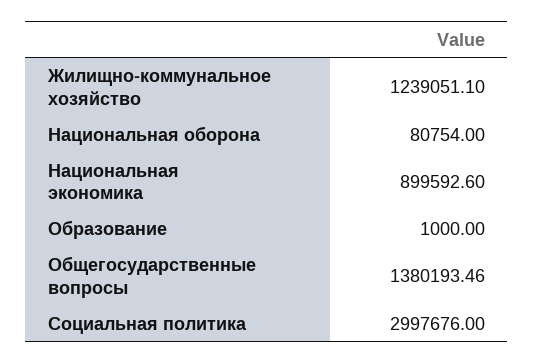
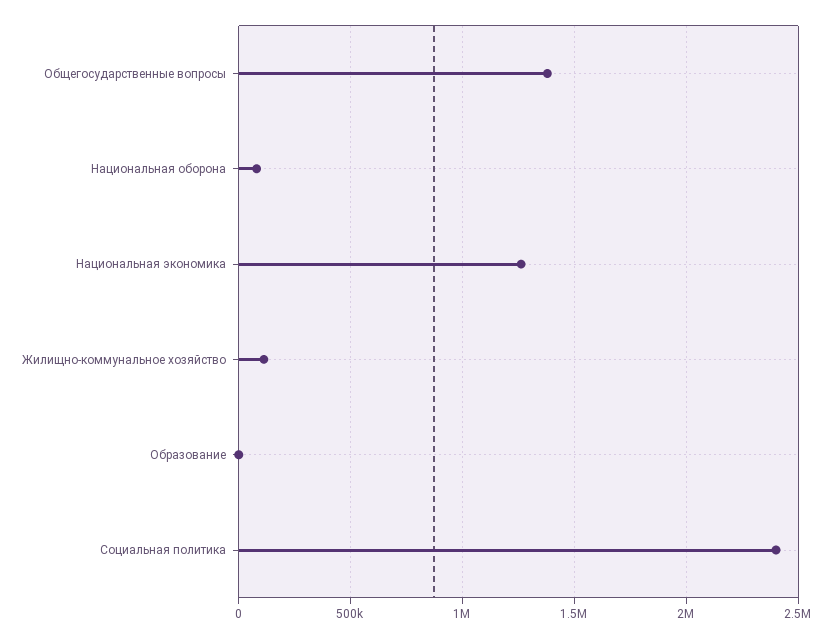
  {
-   "Жилищно-коммунальное хозяйство": 1239051.1,
+   "Жилищно-коммунальное хозяйство": 100000,
    "Национальная оборона": 80754,
-   "Национальная экономика": 899592.6,
+   "Национальная экономика": 1250000,
    "Образование": 1000,
    "Общегосударственные вопросы": 1380193.46,
-   "Социальная политика": 2997676
+   "Социальная политика": 2400000
  }

